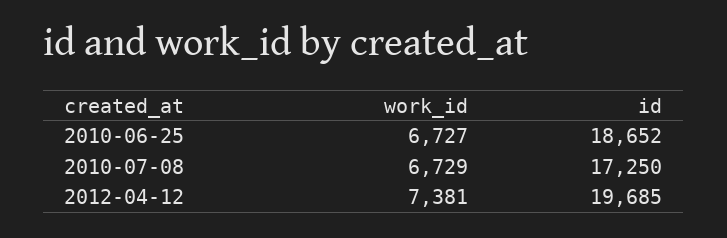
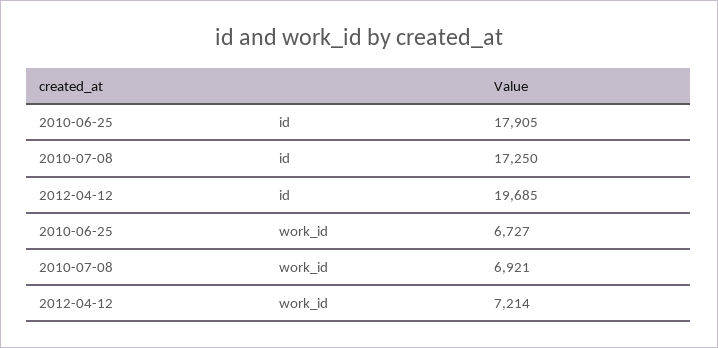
  {
    "work_id": {
      "2010-06-25": 6727,
-     "2010-07-08": 6729,
+     "2010-07-08": 6921,
-     "2012-04-12": 7381
+     "2012-04-12": 7214
    },
    "id": {
-     "2010-06-25": 18652,
+     "2010-06-25": 17905,
      "2010-07-08": 17250,
      "2012-04-12": 19685
    }
  }

